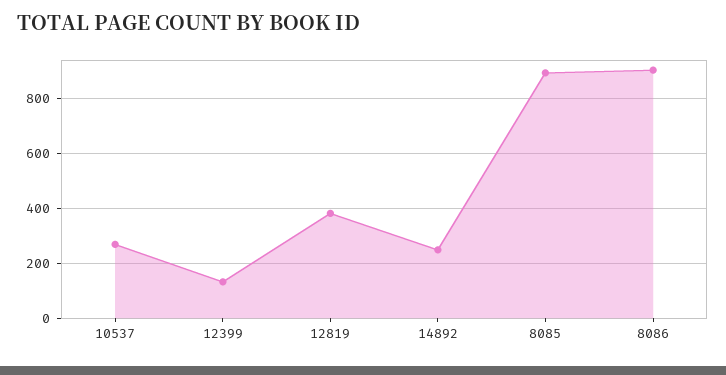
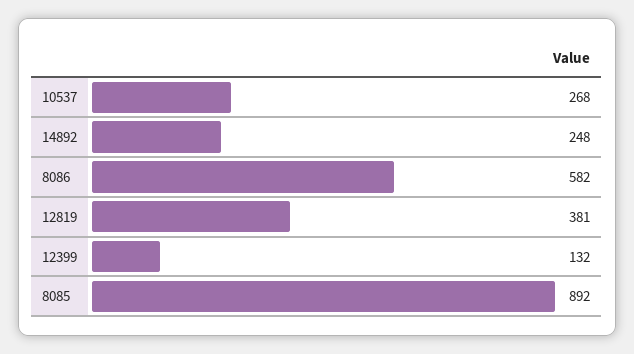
  {
    "10537": 268,
    "12399": 132,
    "12819": 381,
    "14892": 248,
    "8085": 892,
-   "8086": 900
+   "8086": 582
  }

